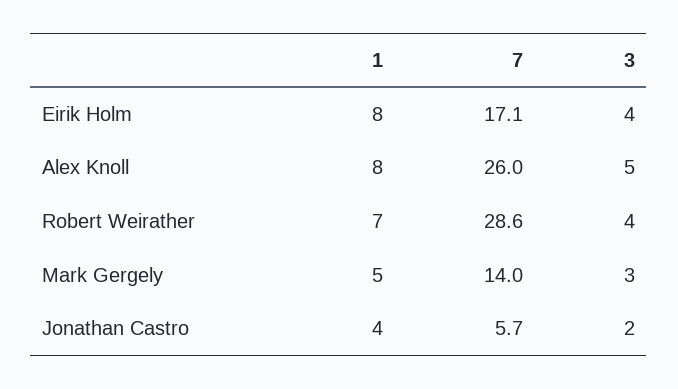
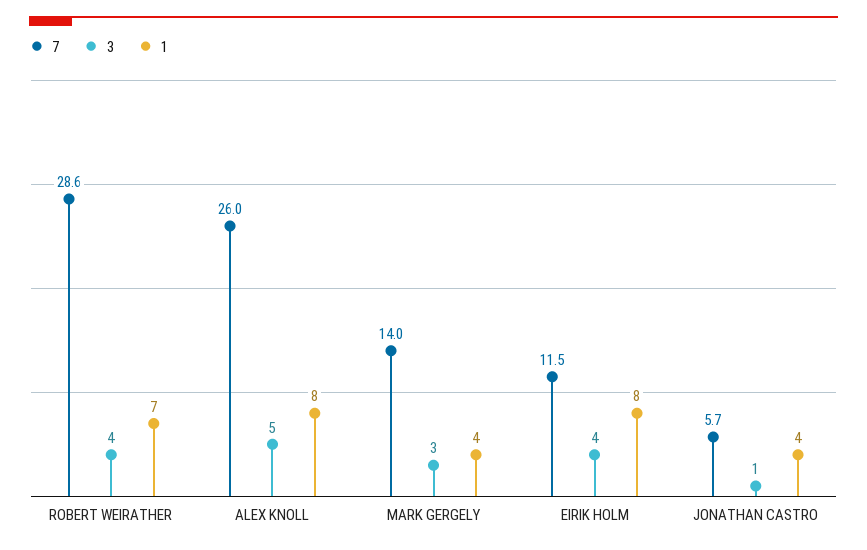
  {
    "1": {
      "Eirik Holm": 8,
      "Alex Knoll": 8,
      "Robert Weirather": 7,
-     "Mark Gergely": 5,
+     "Mark Gergely": 4,
      "Jonathan Castro": 4
    },
    "7": {
-     "Eirik Holm": 17.1,
+     "Eirik Holm": 11.5,
      "Alex Knoll": 26,
      "Robert Weirather": 28.6,
      "Mark Gergely": 14,
      "Jonathan Castro": 5.7
    },
    "3": {
      "Eirik Holm": 4,
      "Alex Knoll": 5,
      "Robert Weirather": 4,
      "Mark Gergely": 3,
-     "Jonathan Castro": 2
+     "Jonathan Castro": 1
    }
  }

